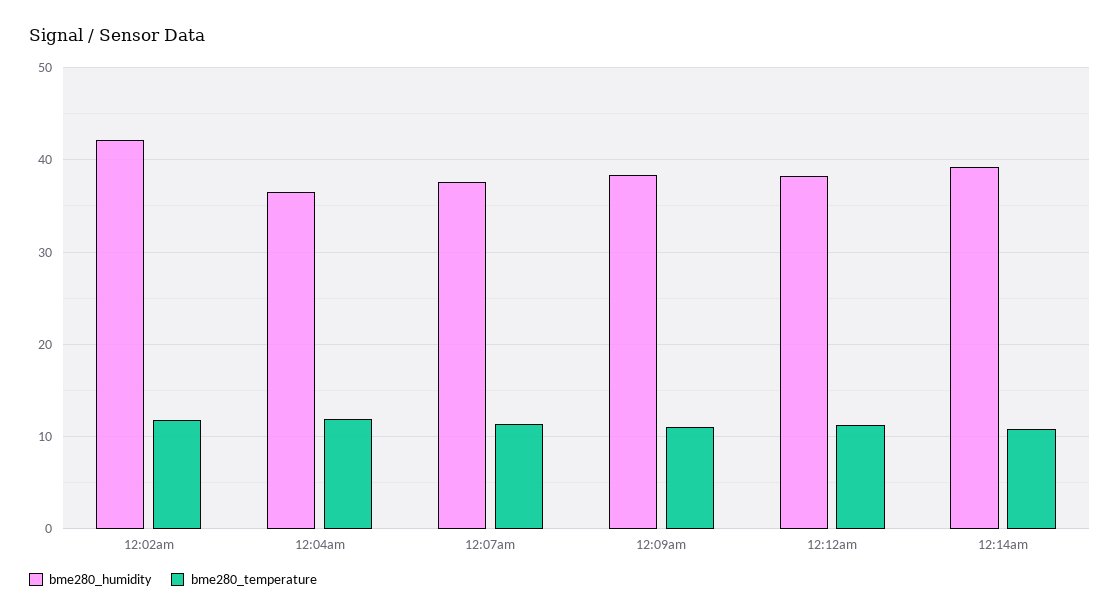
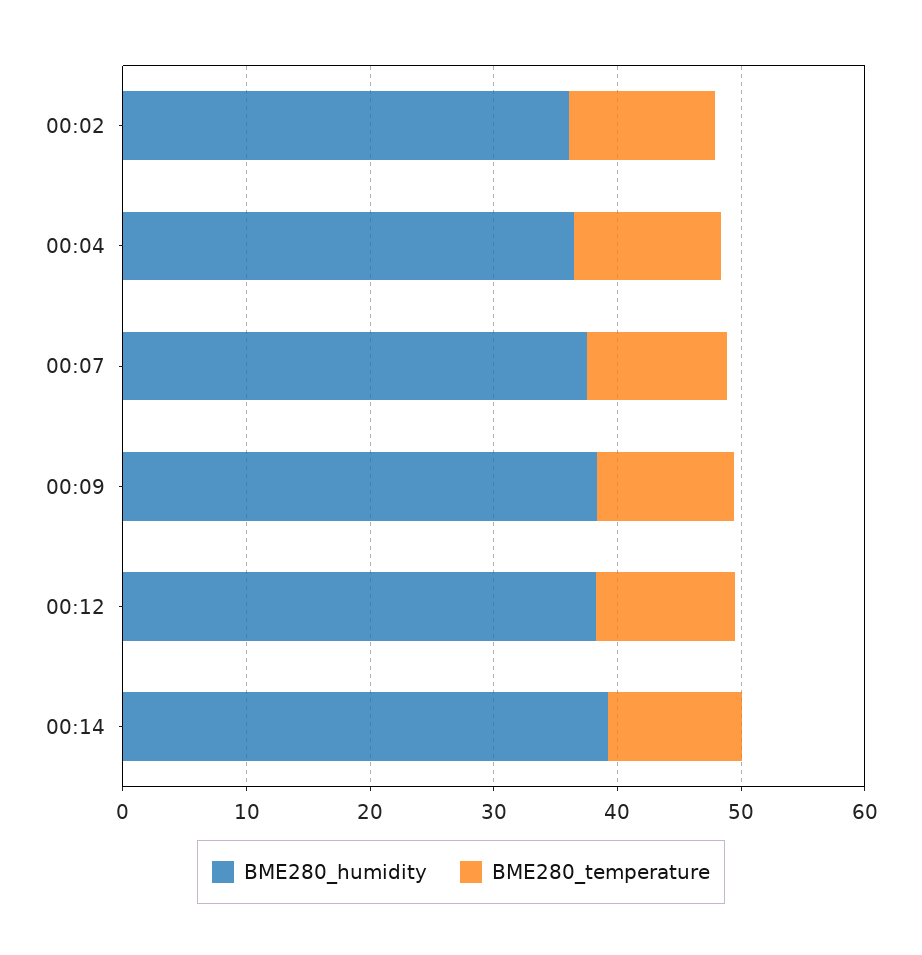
  {
    "bme280_humidity": {
-     "12:02am": 42,
+     "12:02am": 36,
      "12:04am": 36,
      "12:07am": 38,
      "12:09am": 38,
      "12:12am": 38,
      "12:14am": 39
    },
    "bme280_temperature": {
      "12:02am": 12,
      "12:04am": 12,
      "12:07am": 11,
      "12:09am": 11,
      "12:12am": 11,
      "12:14am": 11
    }
  }

